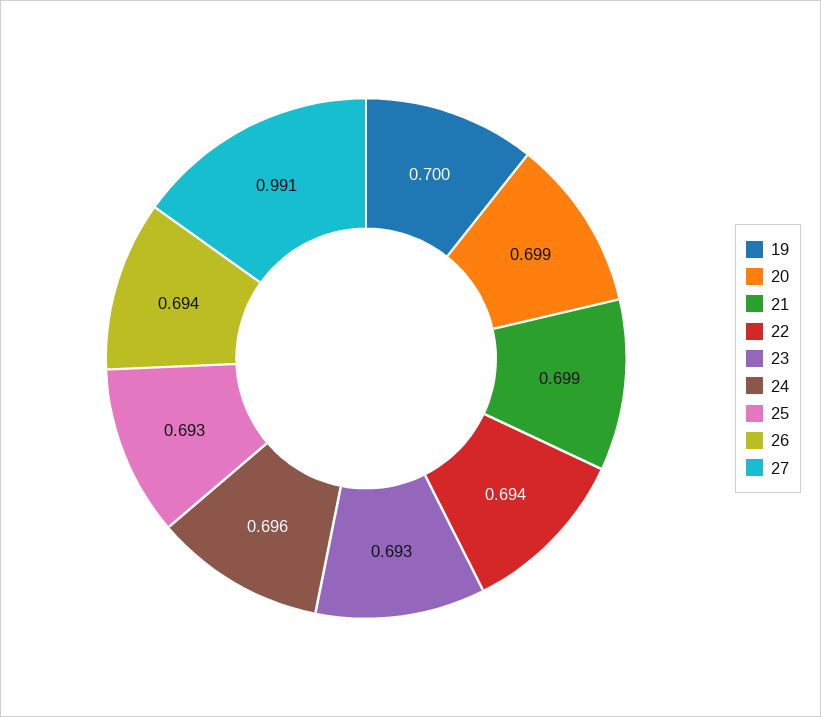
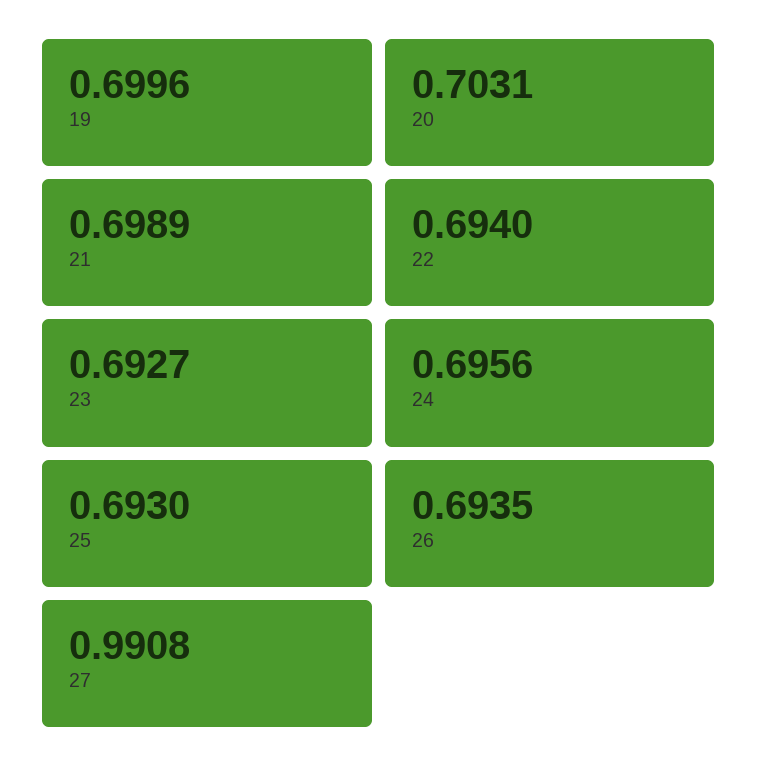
  {
    "19": 0.6996,
-   "20": 0.699,
+   "20": 0.7031,
    "21": 0.6989,
    "22": 0.694,
    "23": 0.6927,
    "24": 0.6956,
    "25": 0.693,
    "26": 0.6935,
    "27": 0.9908
  }

